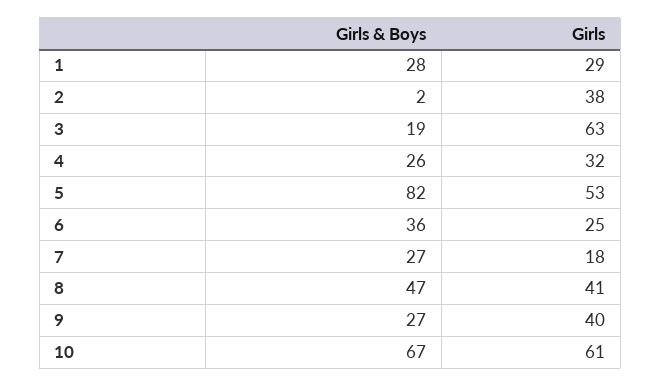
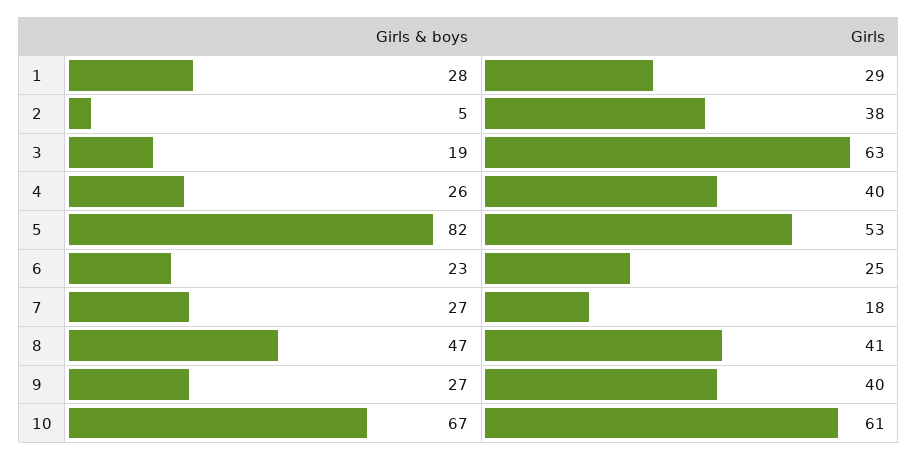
  {
    "Girls & Boys": {
      "1": 28,
-     "2": 2,
+     "2": 5,
      "3": 19,
      "4": 26,
      "5": 82,
-     "6": 36,
+     "6": 23,
      "7": 27,
      "8": 47,
      "9": 27,
      "10": 67
    },
    "Girls": {
      "1": 29,
      "2": 38,
      "3": 63,
-     "4": 32,
+     "4": 40,
      "5": 53,
      "6": 25,
      "7": 18,
      "8": 41,
      "9": 40,
      "10": 61
    }
  }

